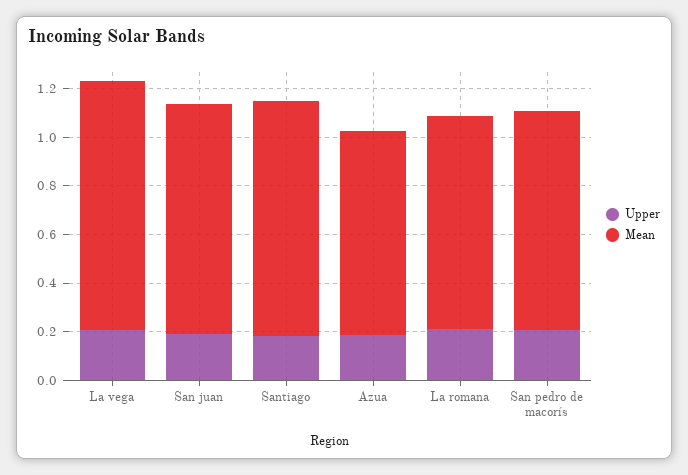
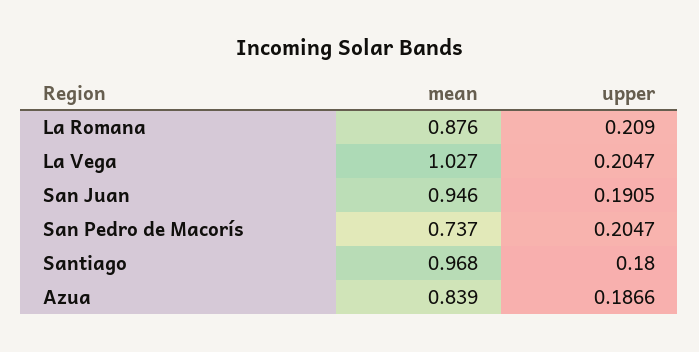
  {
    "Upper": {
      "La vega": 0.2047,
      "San juan": 0.1905,
      "Santiago": 0.18,
      "Azua": 0.1866,
      "La romana": 0.209,
      "San pedro de macorís": 0.2047
    },
    "Mean": {
      "La vega": 1.027,
      "San juan": 0.946,
      "Santiago": 0.968,
      "Azua": 0.839,
      "La romana": 0.876,
-     "San pedro de macorís": 0.9
+     "San pedro de macorís": 0.737
    }
  }

